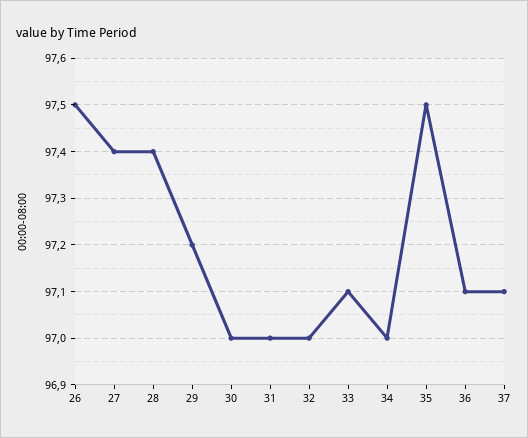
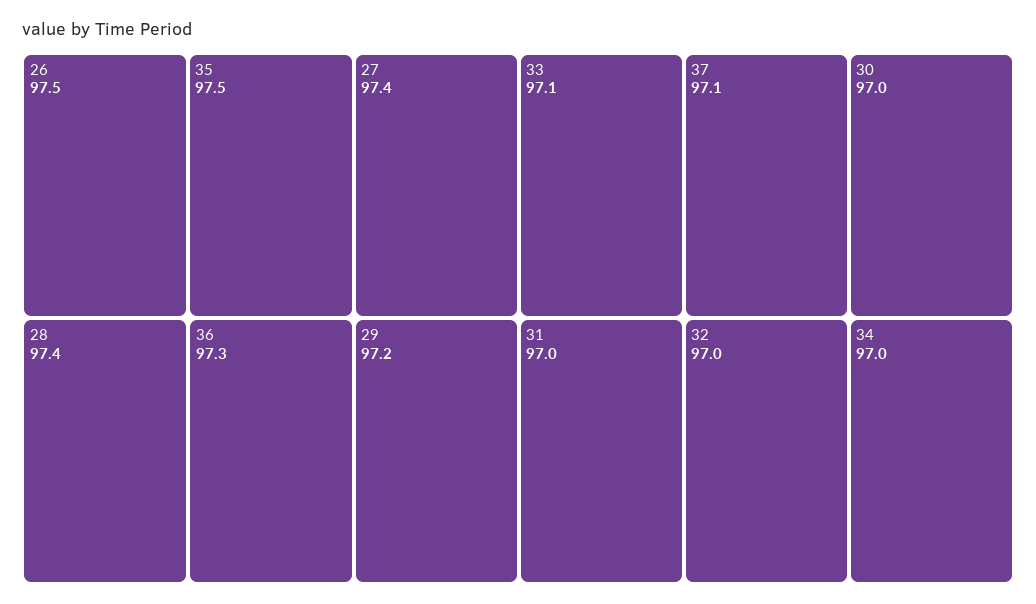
  {
    "26": 97.5,
    "27": 97.4,
    "28": 97.4,
    "29": 97.2,
    "30": 97,
    "31": 97,
    "32": 97,
    "33": 97.1,
    "34": 97,
    "35": 97.5,
-   "36": 97.1,
+   "36": 97.3,
    "37": 97.1
  }

